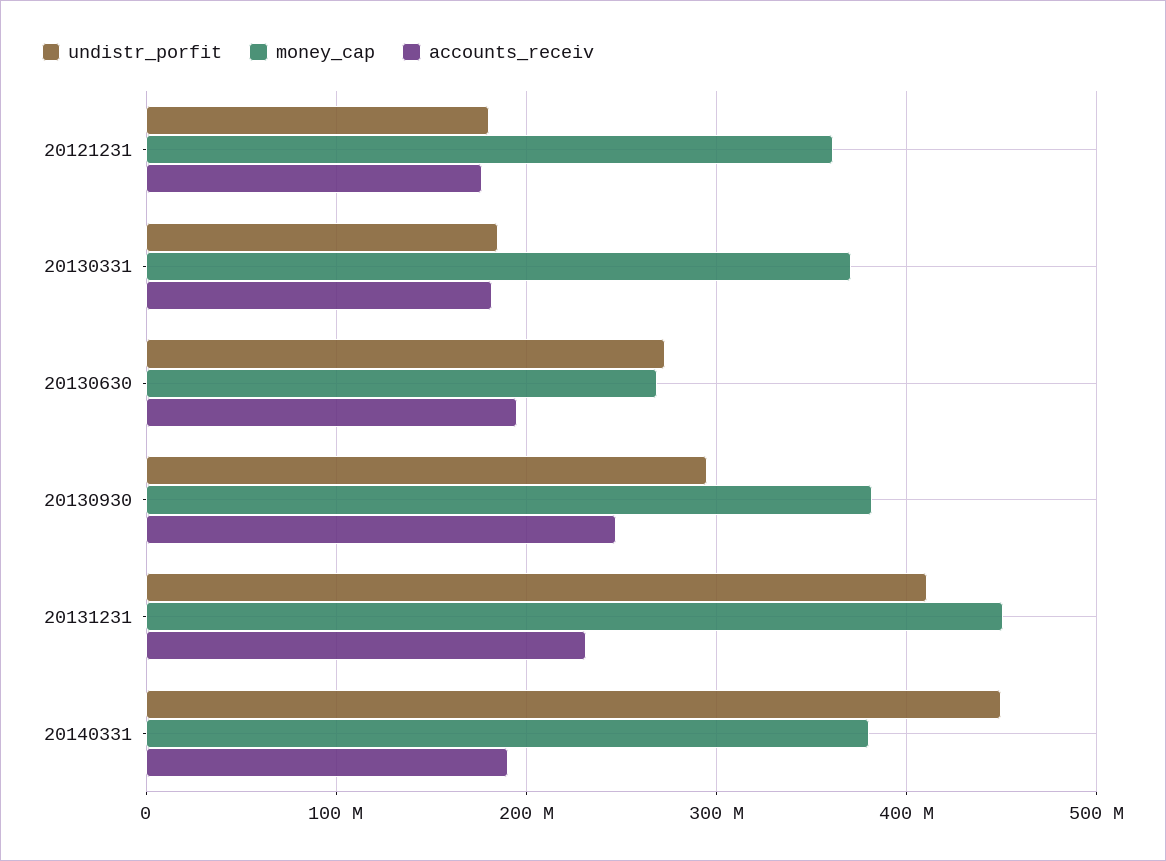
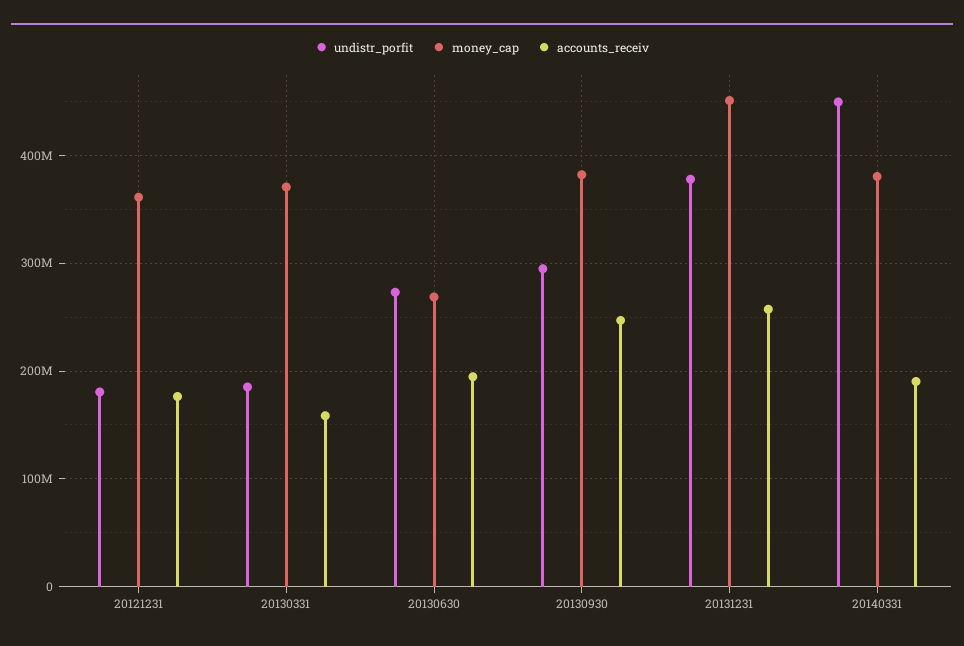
  {
    "undistr_porfit": {
      "20121231": 180000000,
      "20130331": 190000000,
      "20130630": 270000000,
      "20130930": 290000000,
-     "20131231": 410000000,
+     "20131231": 380000000,
      "20140331": 450000000
    },
    "money_cap": {
      "20121231": 360000000,
      "20130331": 370000000,
      "20130630": 270000000,
      "20130930": 380000000,
      "20131231": 450000000,
      "20140331": 380000000
    },
    "accounts_receiv": {
      "20121231": 180000000,
-     "20130331": 180000000,
+     "20130331": 160000000,
      "20130630": 190000000,
      "20130930": 250000000,
-     "20131231": 230000000,
+     "20131231": 260000000,
      "20140331": 190000000
    }
  }

